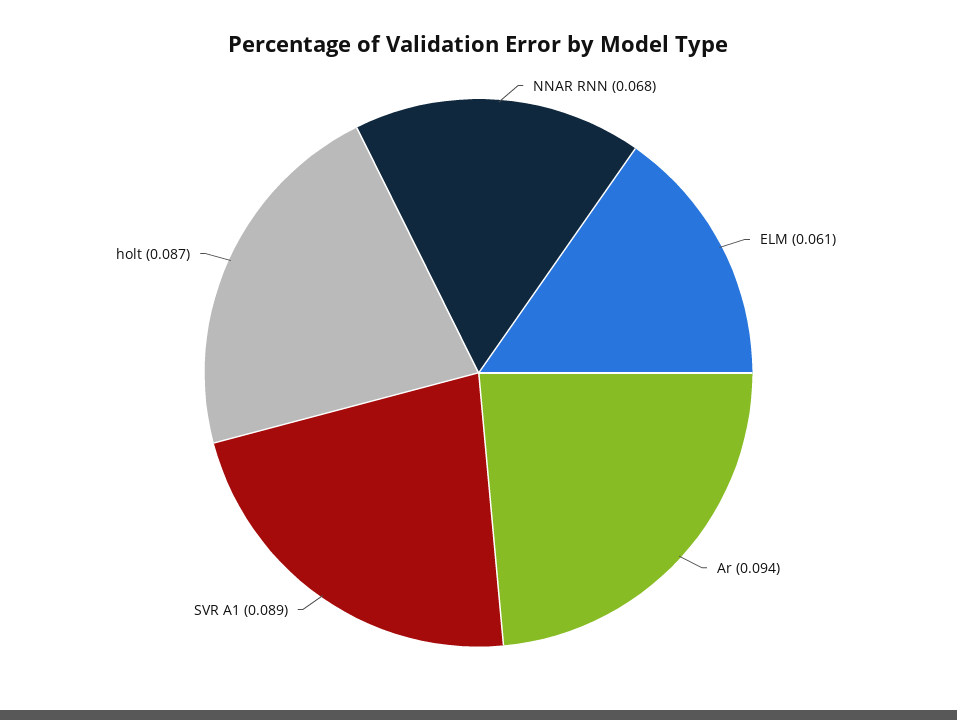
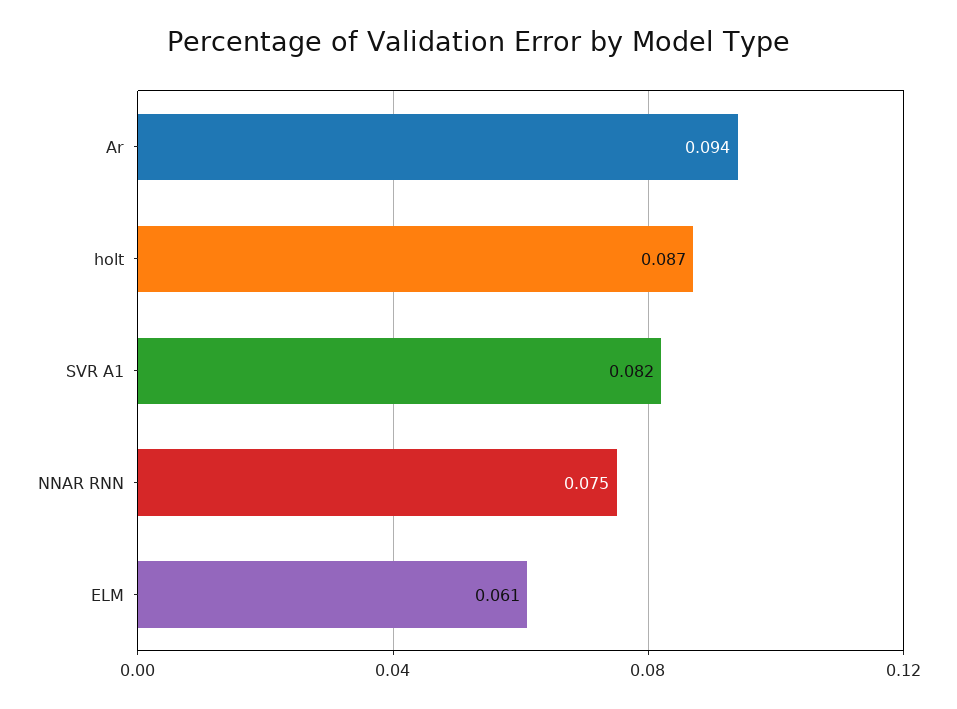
  {
-   "NNAR RNN": 0.068,
+   "NNAR RNN": 0.075,
    "ELM": 0.061,
    "Ar": 0.094,
-   "SVR A1": 0.089,
+   "SVR A1": 0.082,
    "holt": 0.087
  }

